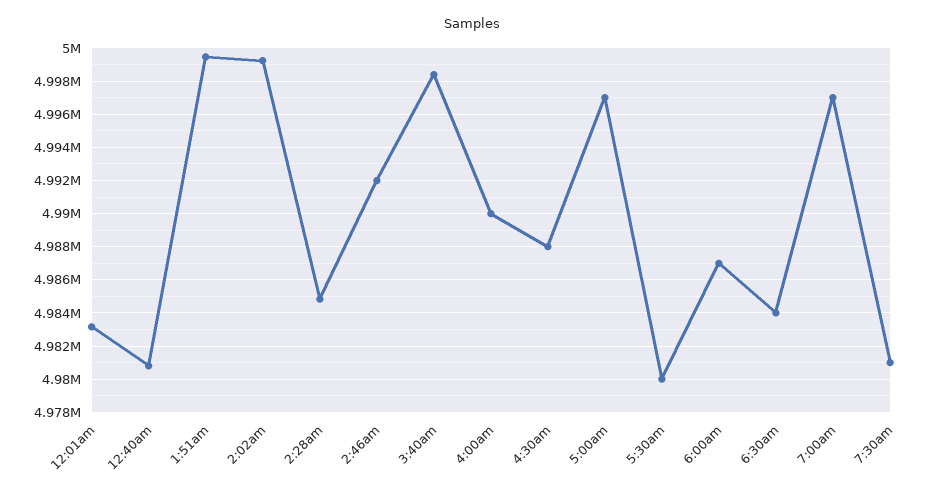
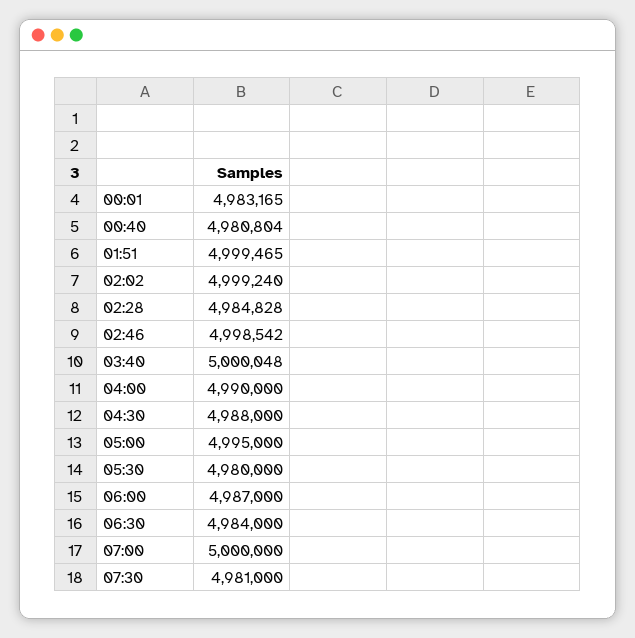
  {
    "12:01am": 4983165,
    "12:40am": 4980804,
    "1:51am": 4999465,
    "2:02am": 4999240,
    "2:28am": 4984828,
-   "2:46am": 4992000,
+   "2:46am": 4998542,
-   "3:40am": 4998500,
+   "3:40am": 5000048,
    "4:00am": 4990000,
    "4:30am": 4988000,
-   "5:00am": 4997000,
+   "5:00am": 4995000,
    "5:30am": 4980000,
    "6:00am": 4987000,
    "6:30am": 4984000,
-   "7:00am": 4997000,
+   "7:00am": 5000000,
    "7:30am": 4981000
  }

